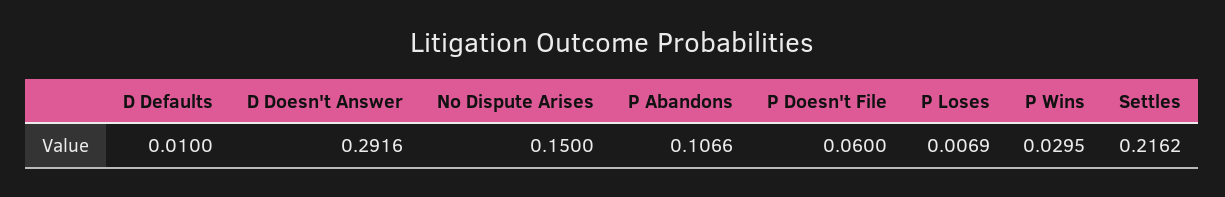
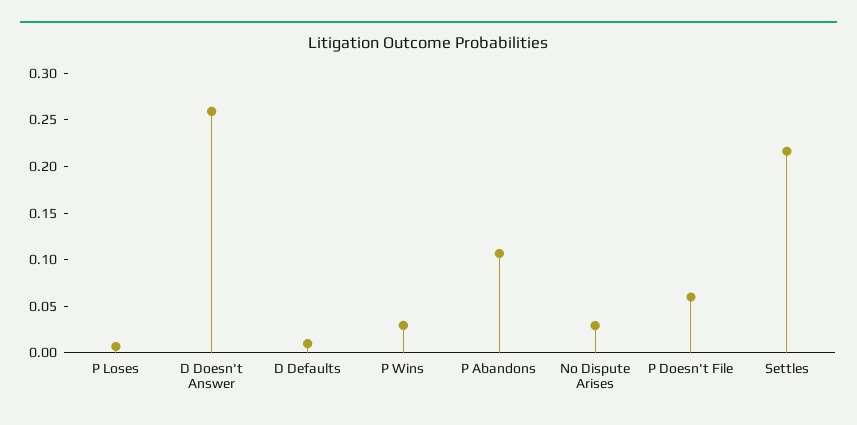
  {
    "D Defaults": 0.01,
-   "D Doesn't Answer": 0.2916,
+   "D Doesn't Answer": 0.26,
-   "No Dispute Arises": 0.15,
+   "No Dispute Arises": 0.03,
    "P Abandons": 0.1066,
    "P Doesn't File": 0.06,
    "P Loses": 0.0069,
    "P Wins": 0.0295,
    "Settles": 0.2162
  }

